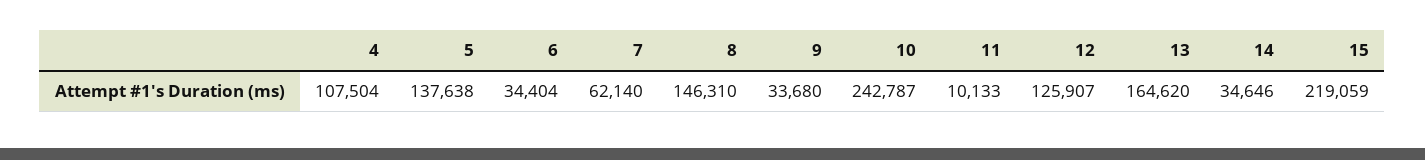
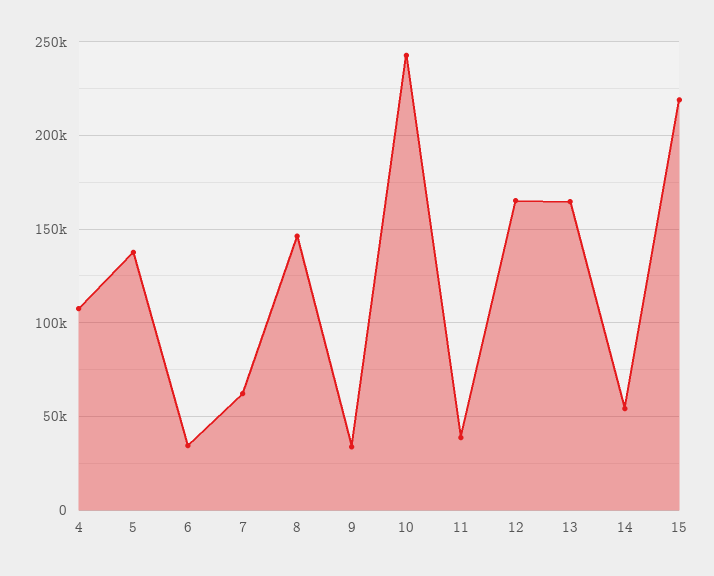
  {
    "4": 107504,
    "5": 137638,
    "6": 34404,
    "7": 62140,
    "8": 146310,
    "9": 33680,
    "10": 242787,
-   "11": 10133,
+   "11": 40000,
-   "12": 125907,
+   "12": 165000,
    "13": 164620,
-   "14": 34646,
+   "14": 55000,
    "15": 219059
  }

